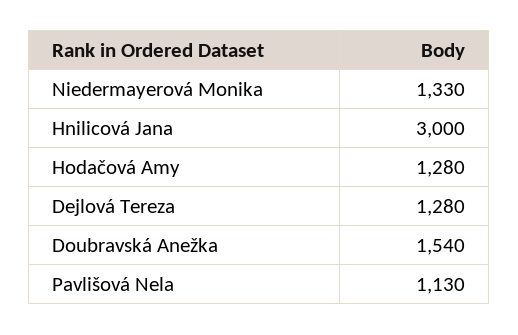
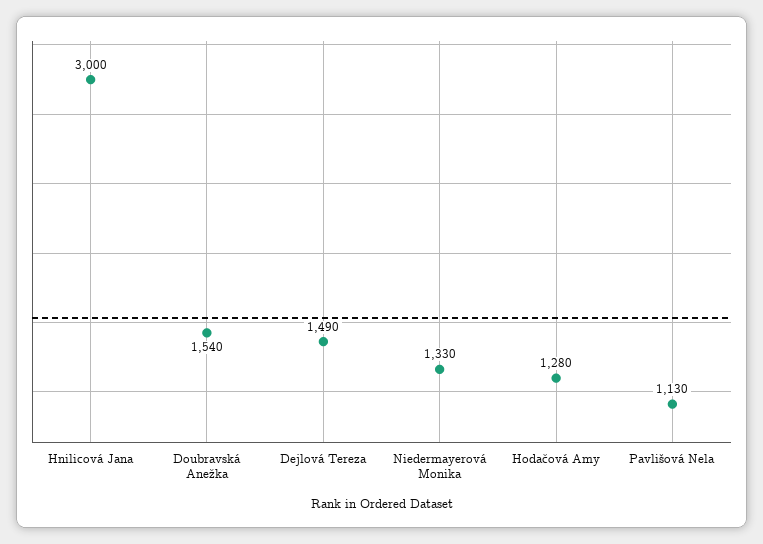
  {
    "Niedermayerová Monika": 1330,
    "Hnilicová Jana": 3000,
    "Hodačová Amy": 1280,
-   "Dejlová Tereza": 1280,
+   "Dejlová Tereza": 1490,
    "Doubravská Anežka": 1540,
    "Pavlišová Nela": 1130
  }

